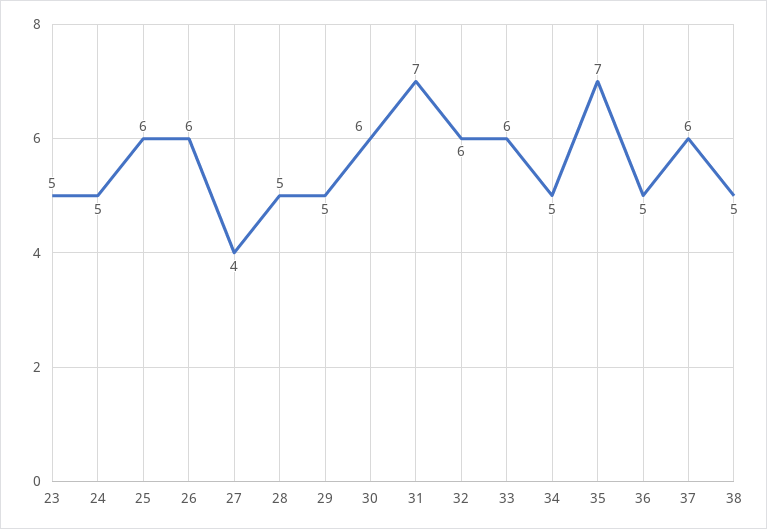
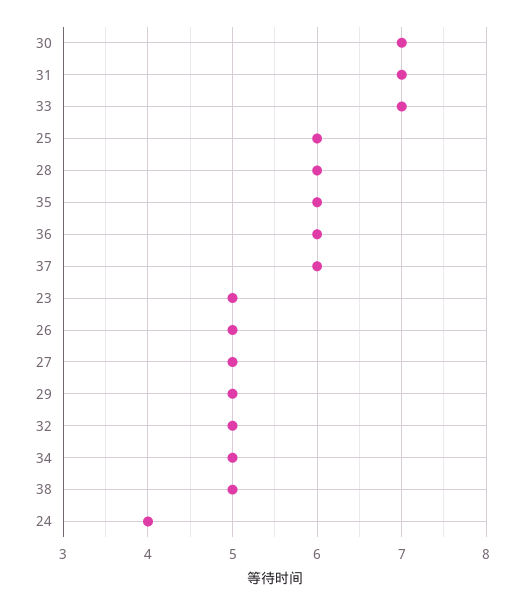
  {
    "23": 5,
-   "24": 5,
+   "24": 4,
    "25": 6,
-   "26": 6,
+   "26": 5,
-   "27": 4,
+   "27": 5,
-   "28": 5,
+   "28": 6,
    "29": 5,
-   "30": 6,
+   "30": 7,
    "31": 7,
-   "32": 6,
+   "32": 5,
-   "33": 6,
+   "33": 7,
    "34": 5,
-   "35": 7,
+   "35": 6,
-   "36": 5,
+   "36": 6,
    "37": 6,
    "38": 5
  }

